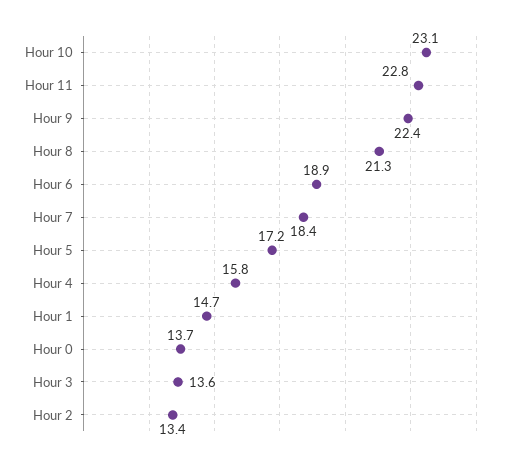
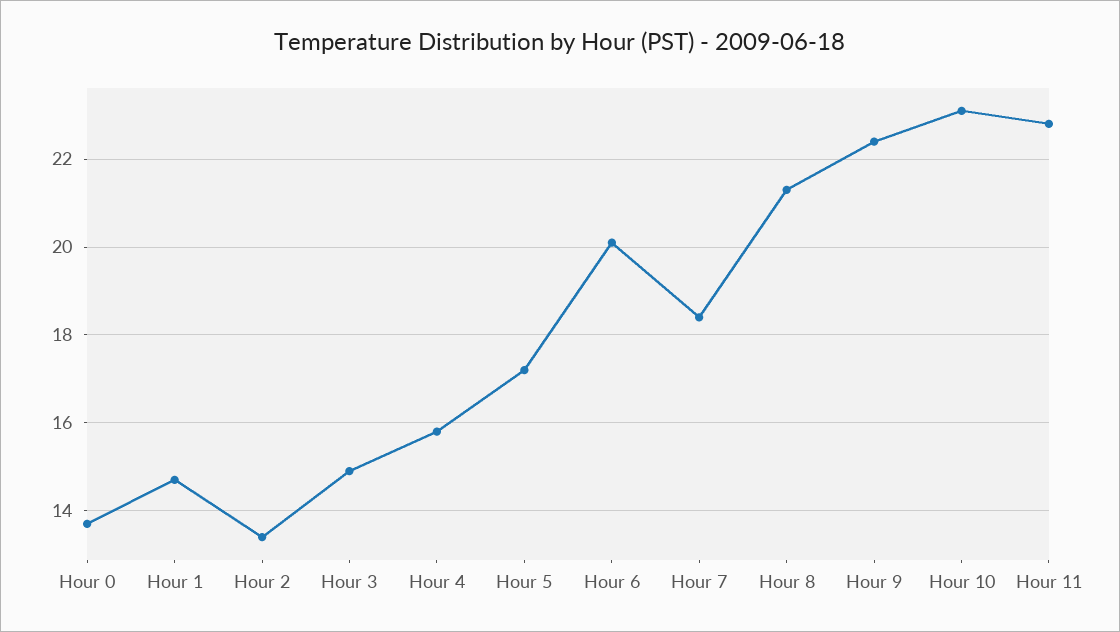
  {
    "Hour 10": 23.1,
    "Hour 11": 22.8,
    "Hour 9": 22.4,
    "Hour 8": 21.3,
-   "Hour 6": 18.9,
+   "Hour 6": 20,
    "Hour 7": 18.4,
    "Hour 5": 17.2,
    "Hour 4": 15.8,
    "Hour 1": 14.7,
    "Hour 0": 13.7,
-   "Hour 3": 13.6,
+   "Hour 3": 15,
    "Hour 2": 13.4
  }

